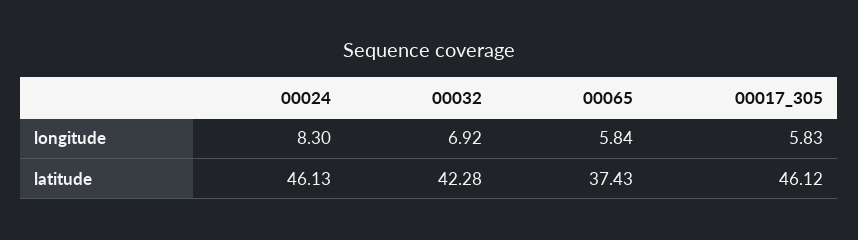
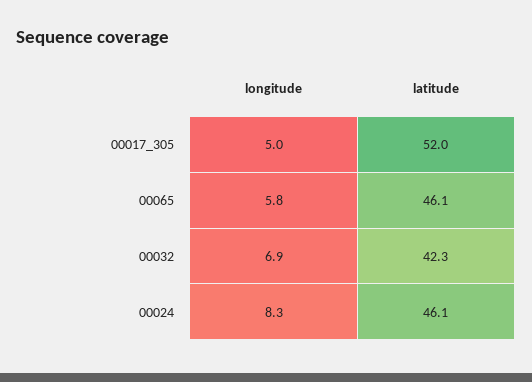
  {
    "00024": {
      "longitude": 8.3,
      "latitude": 46.13
    },
    "00032": {
      "longitude": 6.92,
      "latitude": 42.28
    },
    "00065": {
      "longitude": 5.84,
-     "latitude": 37.43
+     "latitude": 46.1
    },
    "00017_305": {
-     "longitude": 5.83,
+     "longitude": 5,
-     "latitude": 46.12
+     "latitude": 52
    }
  }

